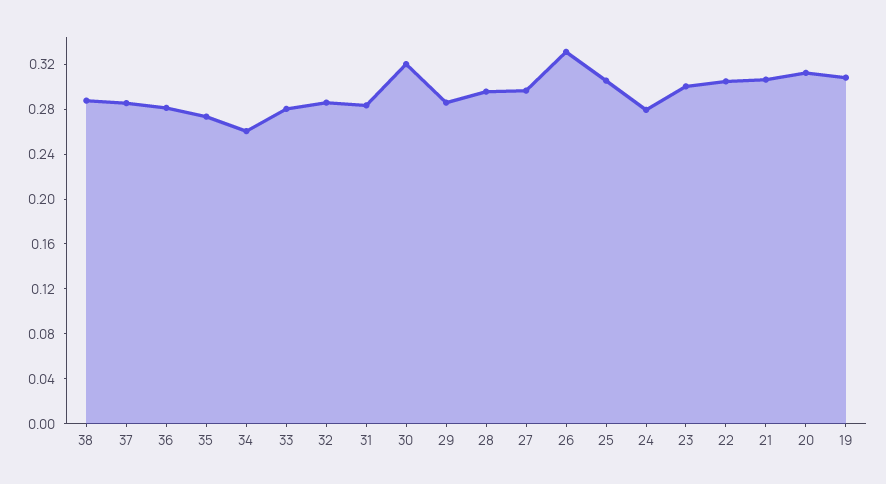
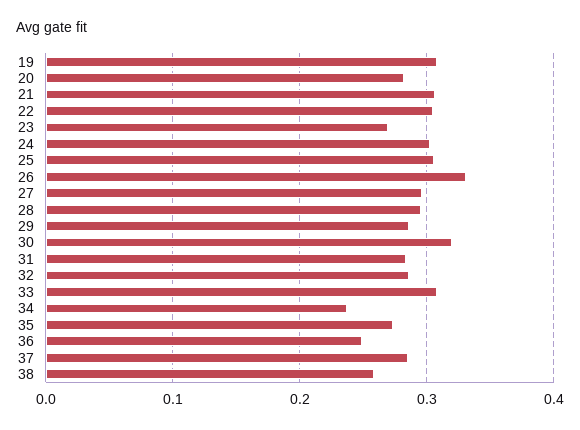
  {
-   "38": 0.29,
+   "38": 0.26,
    "37": 0.29,
-   "36": 0.28,
+   "36": 0.25,
    "35": 0.27,
-   "34": 0.26,
+   "34": 0.24,
-   "33": 0.28,
+   "33": 0.31,
    "32": 0.29,
    "31": 0.28,
    "30": 0.32,
    "29": 0.29,
    "28": 0.3,
    "27": 0.3,
    "26": 0.33,
    "25": 0.31,
-   "24": 0.28,
+   "24": 0.3,
-   "23": 0.3,
+   "23": 0.27,
    "22": 0.3,
    "21": 0.31,
-   "20": 0.31,
+   "20": 0.28,
    "19": 0.31
  }

